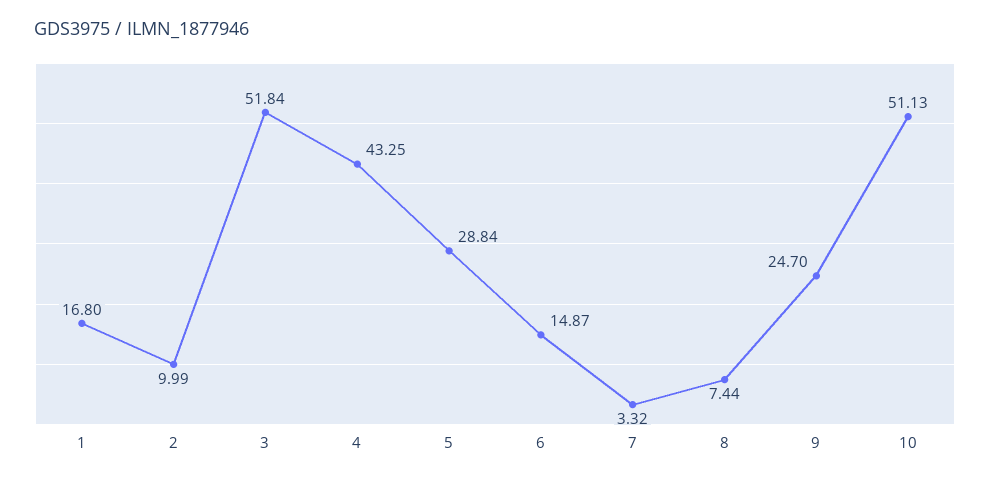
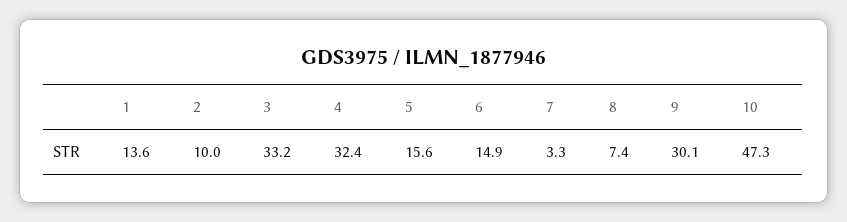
  {
-   "1": 16.8,
+   "1": 13.6,
    "2": 9.99,
-   "3": 51.84,
+   "3": 33.2,
-   "4": 43.25,
+   "4": 32.4,
-   "5": 28.84,
+   "5": 15.6,
    "6": 14.87,
    "7": 3.32,
    "8": 7.44,
-   "9": 24.7,
+   "9": 30.1,
-   "10": 51.13
+   "10": 47.3
  }

